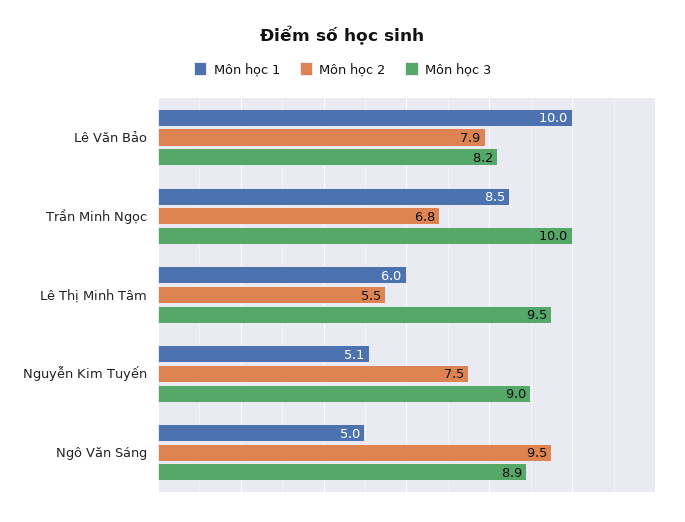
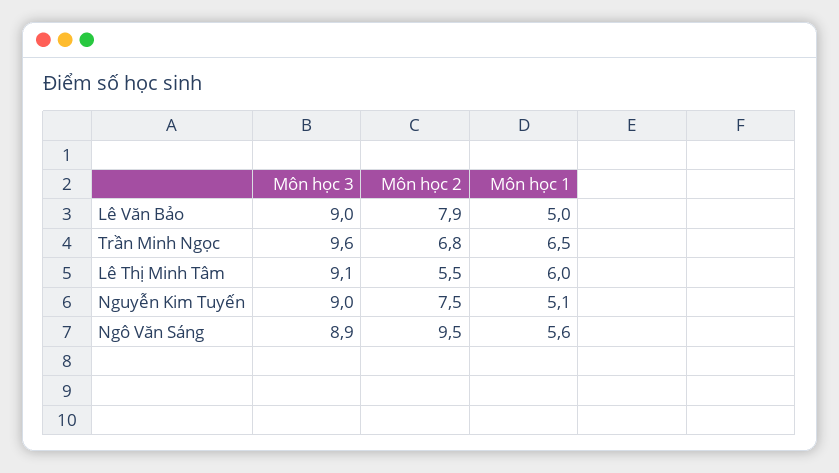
  {
    "Môn học 1": {
-     "Lê Văn Bảo": 10,
+     "Lê Văn Bảo": 5,
-     "Trần Minh Ngọc": 8.5,
+     "Trần Minh Ngọc": 6.5,
      "Lê Thị Minh Tâm": 6,
      "Nguyễn Kim Tuyến": 5.1,
-     "Ngô Văn Sáng": 5
+     "Ngô Văn Sáng": 5.6
    },
    "Môn học 2": {
      "Lê Văn Bảo": 7.9,
      "Trần Minh Ngọc": 6.8,
      "Lê Thị Minh Tâm": 5.5,
      "Nguyễn Kim Tuyến": 7.5,
      "Ngô Văn Sáng": 9.5
    },
    "Môn học 3": {
-     "Lê Văn Bảo": 8.2,
+     "Lê Văn Bảo": 9,
-     "Trần Minh Ngọc": 10,
+     "Trần Minh Ngọc": 9.6,
-     "Lê Thị Minh Tâm": 9.5,
+     "Lê Thị Minh Tâm": 9.1,
      "Nguyễn Kim Tuyến": 9,
      "Ngô Văn Sáng": 8.9
    }
  }

